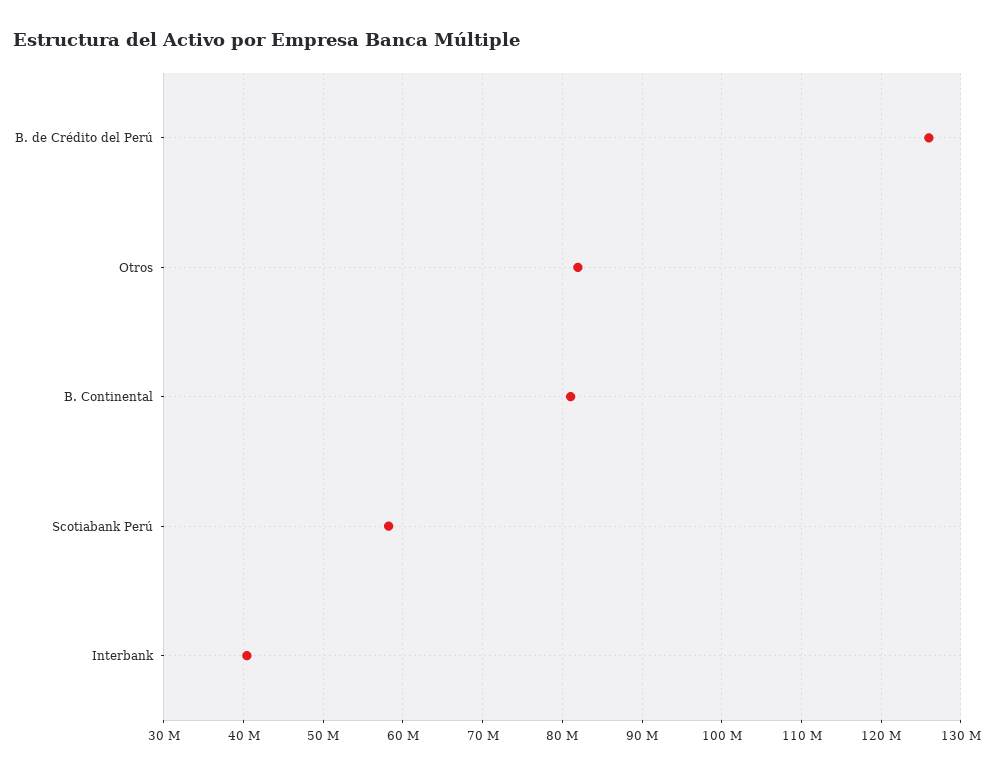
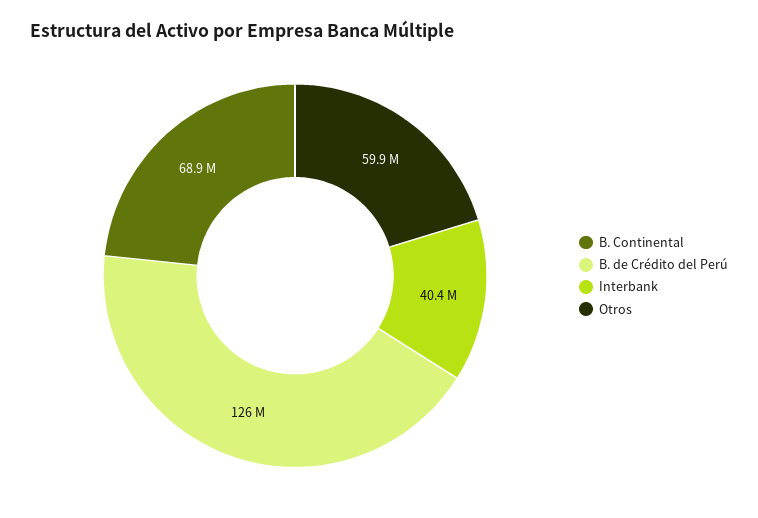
  {
    "B. de Crédito del Perú": 126000000,
-   "Otros": 82000000,
+   "Otros": 59900000,
-   "B. Continental": 81000000,
+   "B. Continental": 68900000,
-   "Scotiabank Perú": 58000000,
    "Interbank": 40400000
  }

